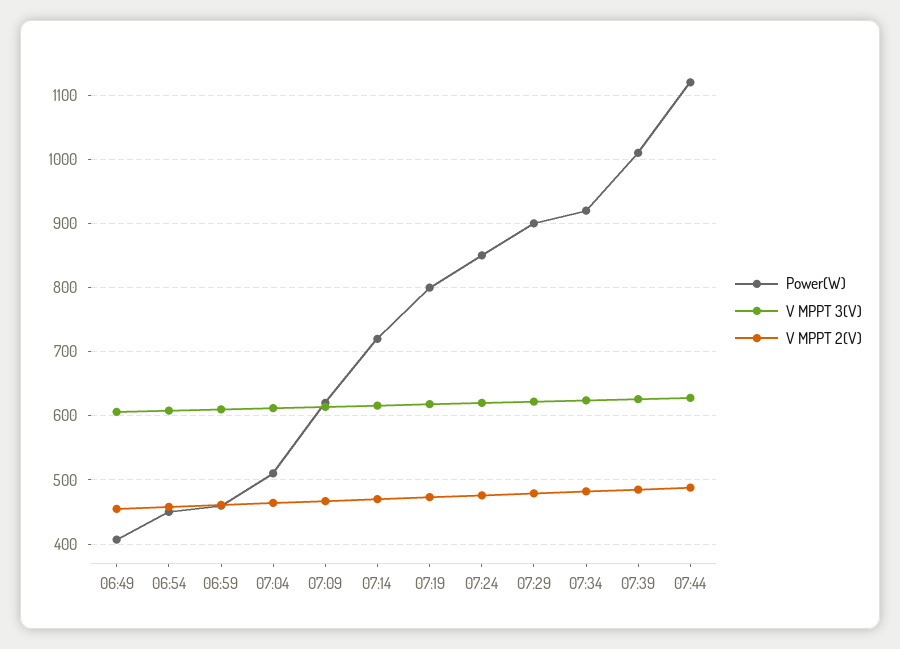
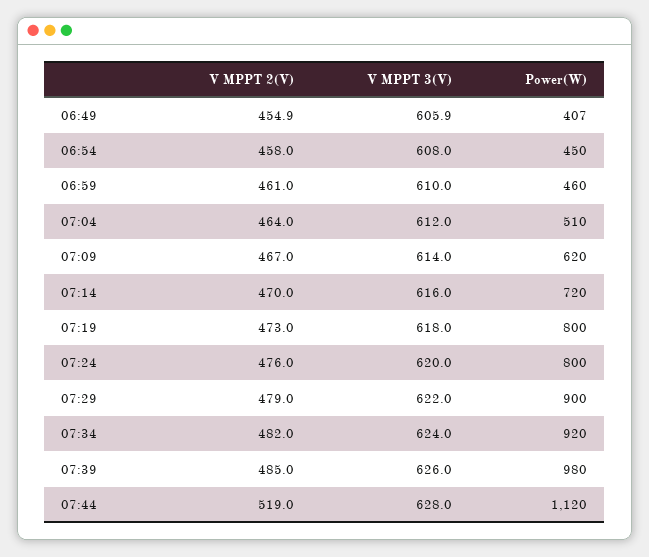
  {
    "Power(W)": {
      "06:49": 407,
      "06:54": 450,
      "06:59": 460,
      "07:04": 510,
      "07:09": 620,
      "07:14": 720,
      "07:19": 800,
-     "07:24": 850,
+     "07:24": 800,
      "07:29": 900,
      "07:34": 920,
-     "07:39": 1010,
+     "07:39": 980,
      "07:44": 1120
    },
    "V MPPT 3(V)": {
      "06:49": 605.9,
      "06:54": 608,
      "06:59": 610,
      "07:04": 612,
      "07:09": 614,
      "07:14": 616,
      "07:19": 618,
      "07:24": 620,
      "07:29": 622,
      "07:34": 624,
      "07:39": 626,
      "07:44": 628
    },
    "V MPPT 2(V)": {
      "06:49": 454.9,
      "06:54": 458,
      "06:59": 461,
      "07:04": 464,
      "07:09": 467,
      "07:14": 470,
      "07:19": 473,
      "07:24": 476,
      "07:29": 479,
      "07:34": 482,
      "07:39": 485,
-     "07:44": 490
+     "07:44": 519
    }
  }

